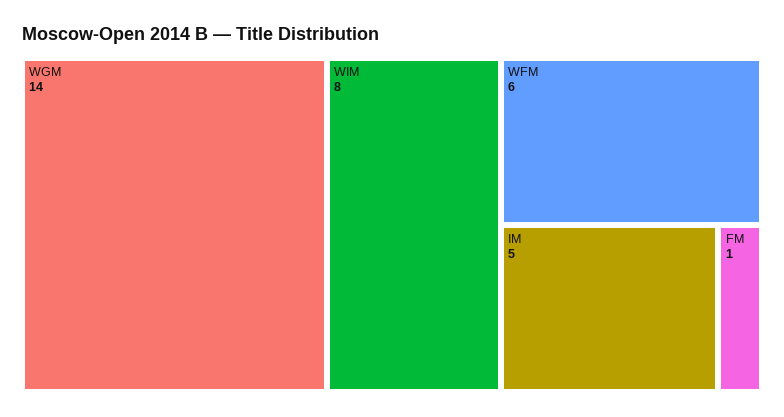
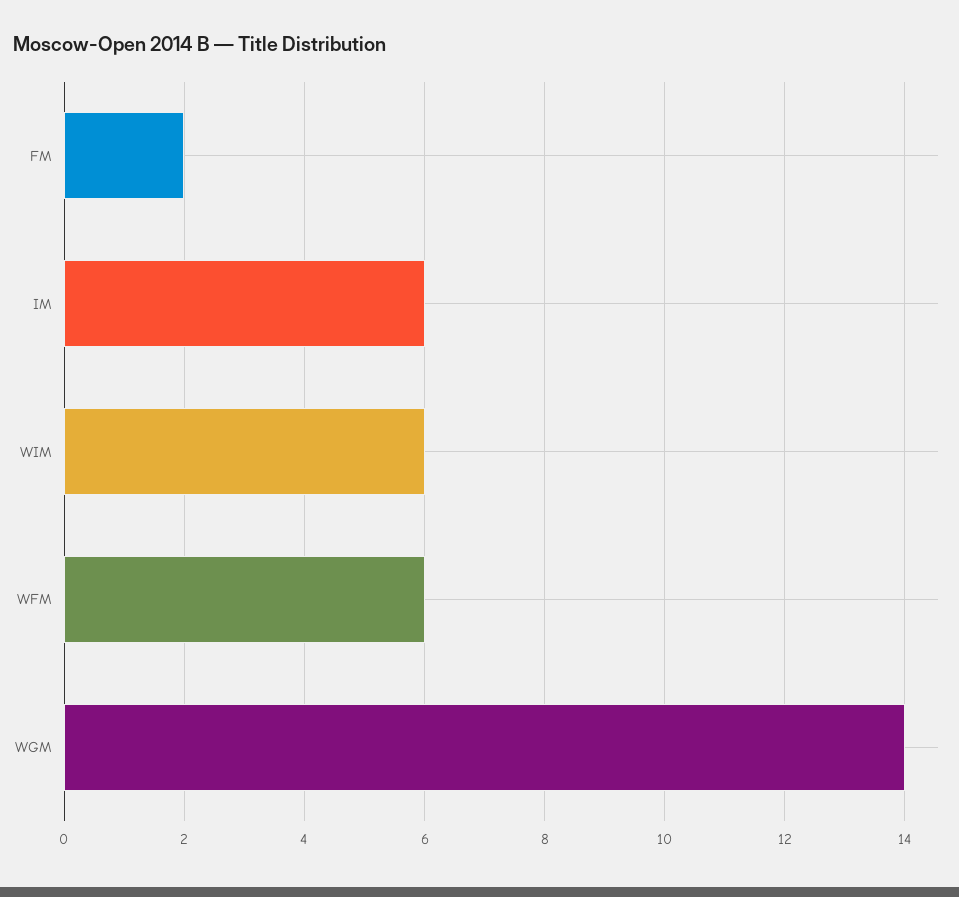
  {
    "WGM": 14,
-   "WIM": 8,
+   "WIM": 6,
    "WFM": 6,
-   "IM": 5,
+   "IM": 6,
-   "FM": 1
+   "FM": 2
  }

